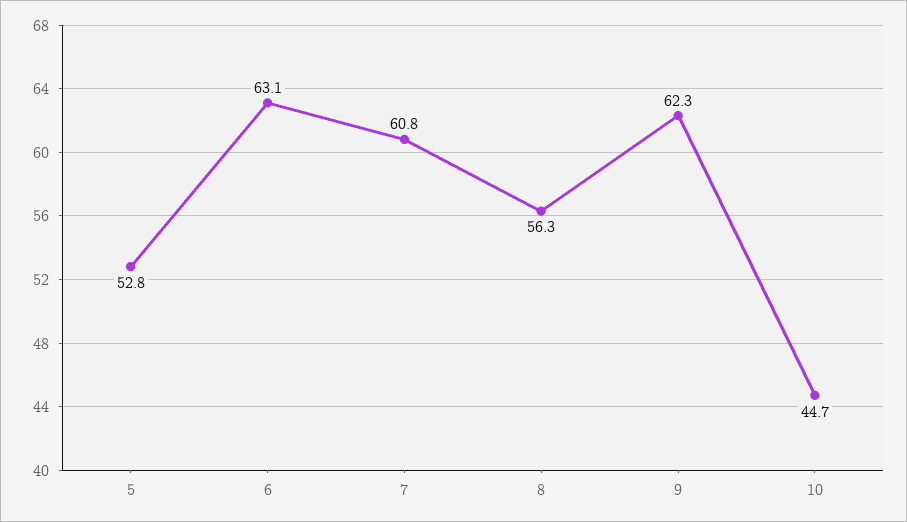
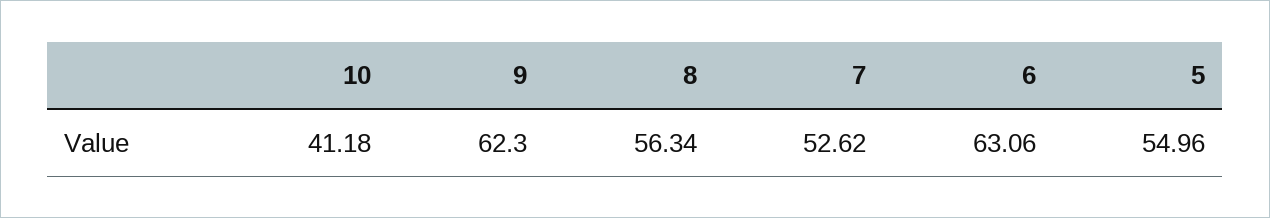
  {
-   "5": 52.8,
+   "5": 54.96,
    "6": 63.06,
-   "7": 60.8,
+   "7": 52.62,
    "8": 56.34,
    "9": 62.3,
-   "10": 44.7
+   "10": 41.18
  }

